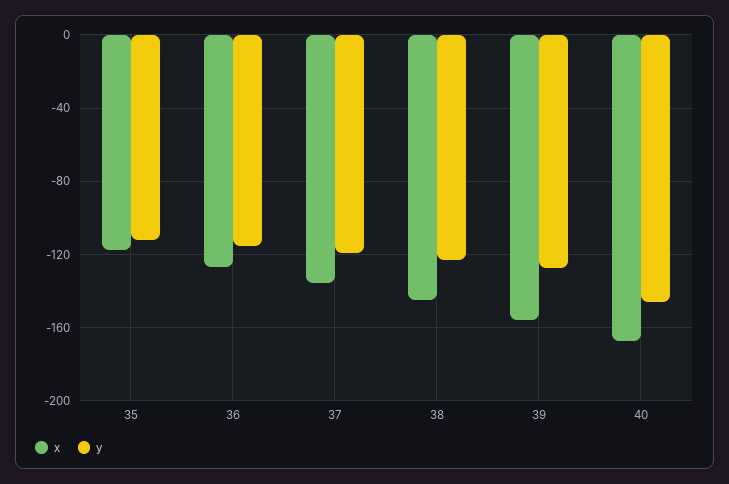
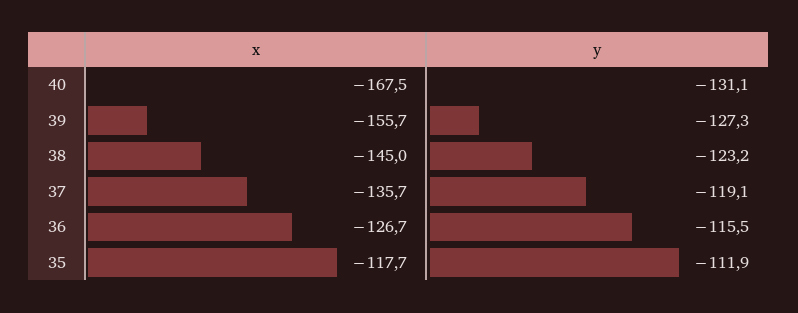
  {
    "x": {
      "35": -117.7,
      "36": -126.7,
      "37": -135.7,
      "38": -145,
      "39": -155.7,
      "40": -167.5
    },
    "y": {
      "35": -111.9,
      "36": -115.5,
      "37": -119.1,
      "38": -123.2,
      "39": -127.3,
-     "40": -145
+     "40": -131.1
    }
  }

